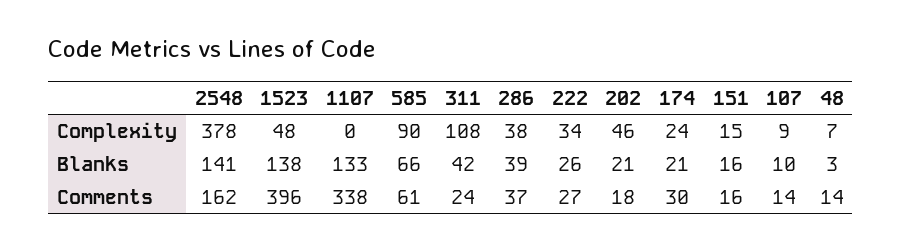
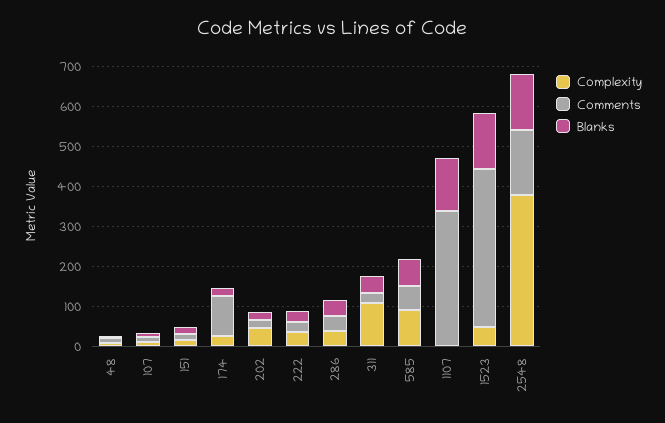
  {
    "Complexity": {
      "2548": 378,
      "1523": 48,
      "1107": 0,
      "585": 90,
      "311": 108,
      "286": 38,
      "222": 34,
      "202": 46,
      "174": 24,
      "151": 15,
      "107": 9,
      "48": 7
    },
    "Blanks": {
      "2548": 141,
      "1523": 138,
      "1107": 133,
      "585": 66,
      "311": 42,
      "286": 39,
      "222": 26,
      "202": 21,
      "174": 21,
      "151": 16,
      "107": 10,
      "48": 3
    },
    "Comments": {
      "2548": 162,
      "1523": 396,
      "1107": 338,
      "585": 61,
      "311": 24,
      "286": 37,
      "222": 27,
      "202": 18,
-     "174": 30,
+     "174": 100,
      "151": 16,
      "107": 14,
      "48": 14
    }
  }

